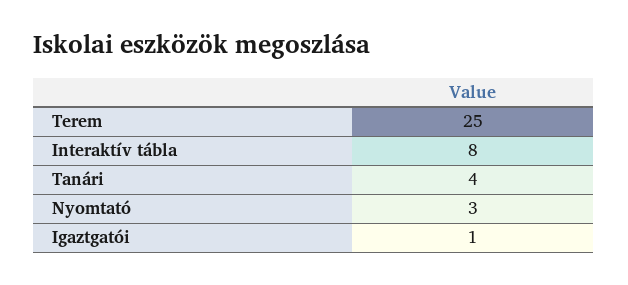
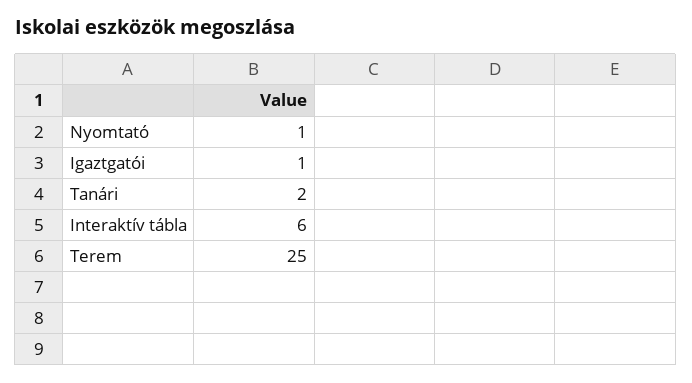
  {
    "Terem": 25,
-   "Interaktív tábla": 8,
+   "Interaktív tábla": 6,
-   "Tanári": 4,
+   "Tanári": 2,
-   "Nyomtató": 3,
+   "Nyomtató": 1,
    "Igaztgatói": 1
  }

